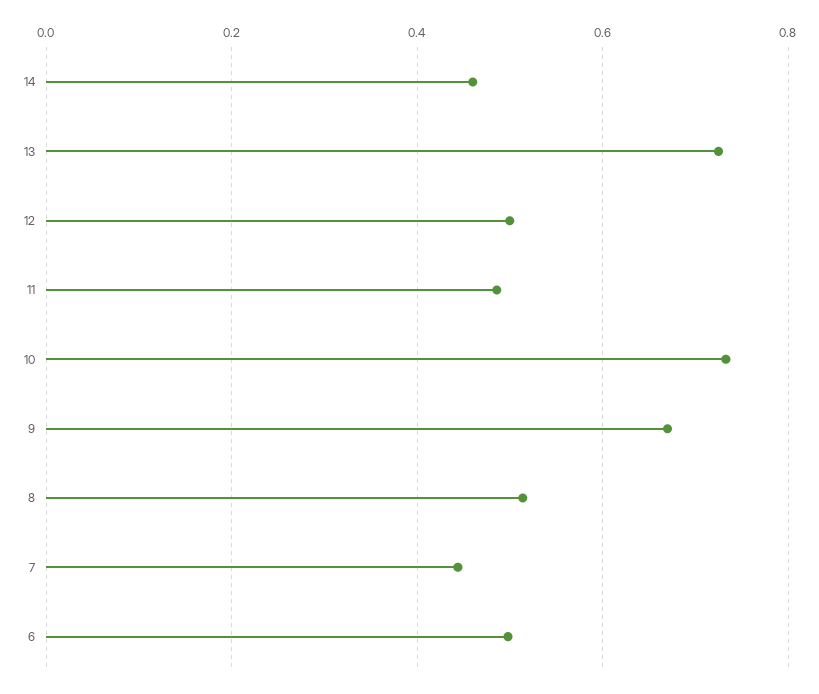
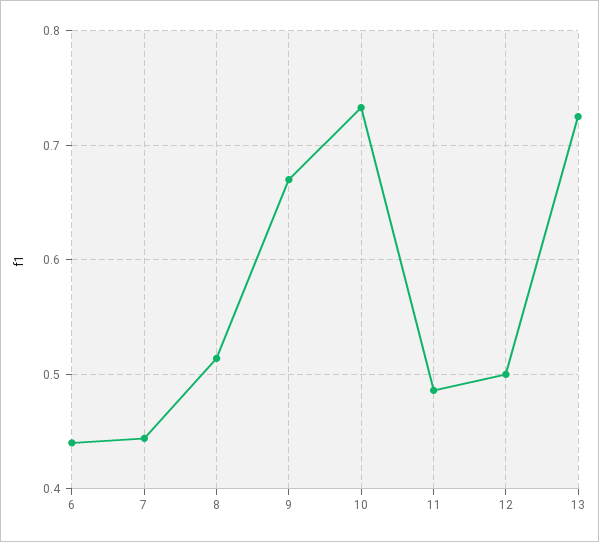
  {
-   "14": 0.46,
    "13": 0.73,
    "12": 0.5,
    "11": 0.49,
    "10": 0.73,
    "9": 0.67,
    "8": 0.51,
    "7": 0.44,
-   "6": 0.5
+   "6": 0.44
  }

